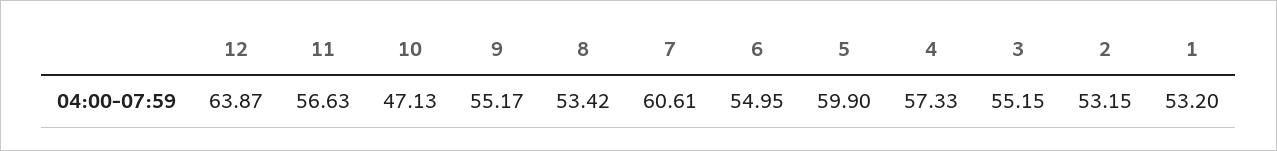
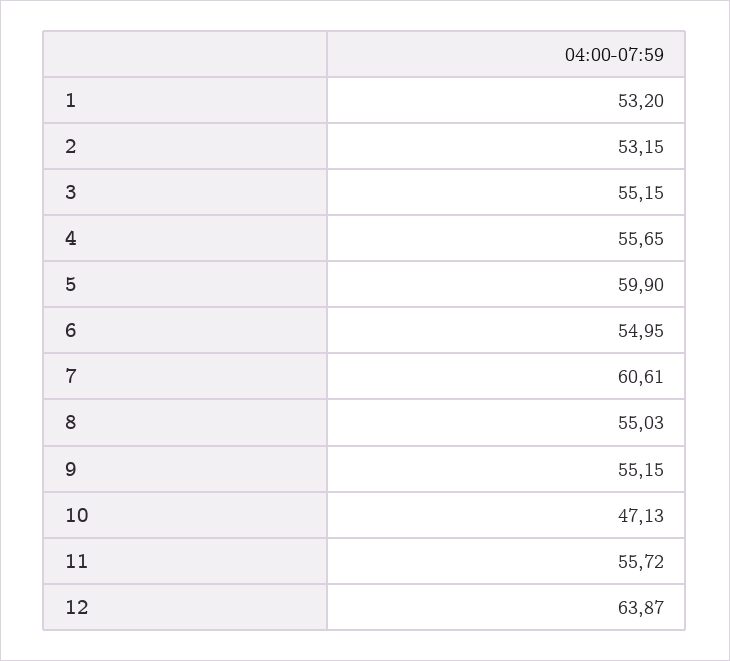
  {
    "12": 63.87,
-   "11": 56.63,
+   "11": 55.72,
    "10": 47.13,
-   "9": 55.17,
+   "9": 55.15,
-   "8": 53.42,
+   "8": 55.03,
    "7": 60.61,
    "6": 54.95,
    "5": 59.9,
-   "4": 57.33,
+   "4": 55.65,
    "3": 55.15,
    "2": 53.15,
    "1": 53.2
  }

